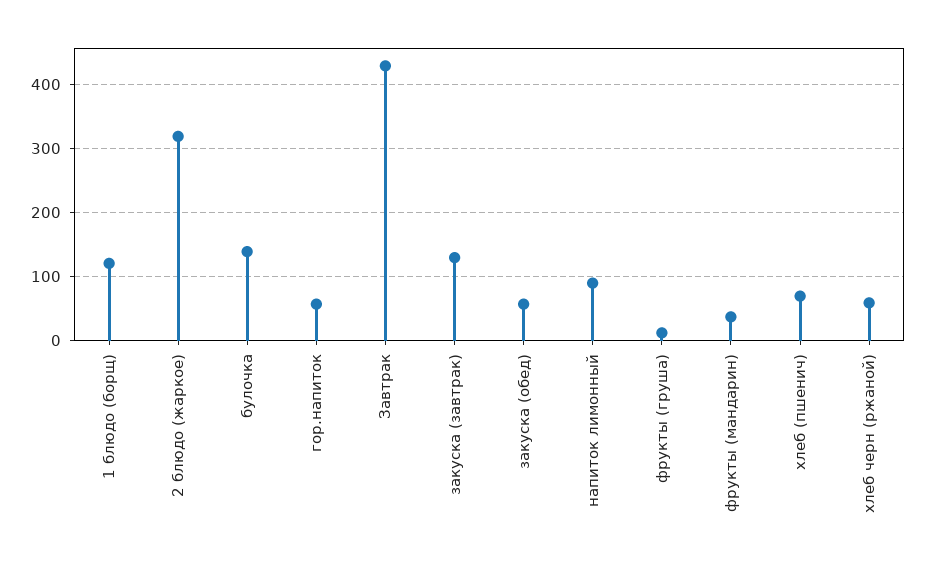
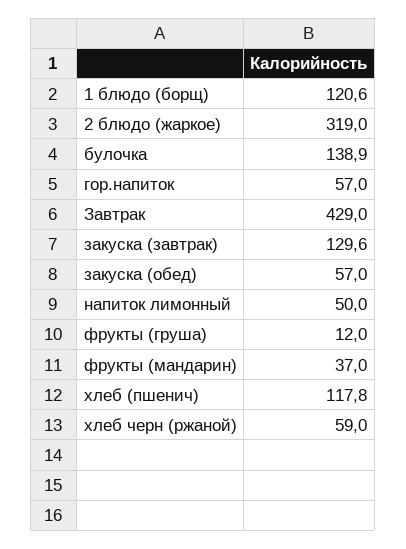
  {
    "1 блюдо (борщ)": 120.6,
    "2 блюдо (жаркое)": 319,
    "булочка": 138.9,
    "гор.напиток": 57,
    "Завтрак": 429,
    "закуска (завтрак)": 129.6,
    "закуска (обед)": 57,
-   "напиток лимонный": 90,
+   "напиток лимонный": 50,
    "фрукты (груша)": 12,
    "фрукты (мандарин)": 37,
-   "хлеб (пшенич)": 70,
+   "хлеб (пшенич)": 117.8,
    "хлеб черн (ржаной)": 59
  }

